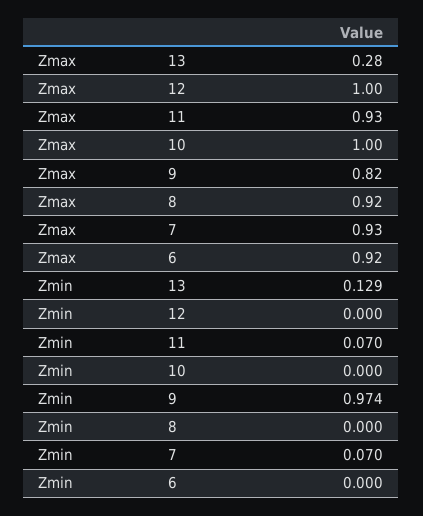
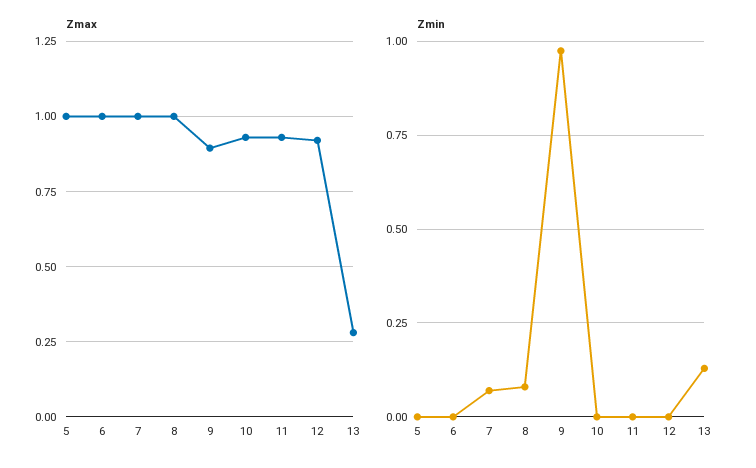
  {
    "Zmax": {
      "13": 0.28,
-     "12": 1,
+     "12": 0.925,
      "11": 0.93,
-     "10": 1,
+     "10": 0.925,
-     "9": 0.82,
+     "9": 0.9,
-     "8": 0.92,
+     "8": 1,
-     "7": 0.93,
+     "7": 1,
-     "6": 0.92
+     "6": 1,
+     "5": 1
    },
    "Zmin": {
      "13": 0.129,
      "12": 0,
-     "11": 0.07,
+     "11": 0,
      "10": 0,
      "9": 0.974,
-     "8": 0,
+     "8": 0.075,
      "7": 0.07,
-     "6": 0
+     "6": 0,
+     "5": 0
    }
  }

